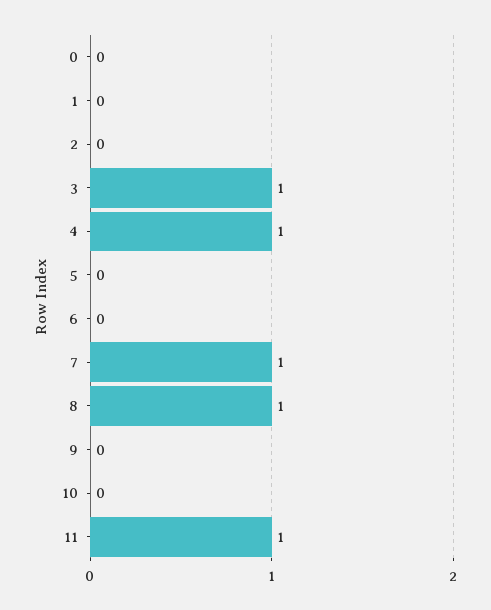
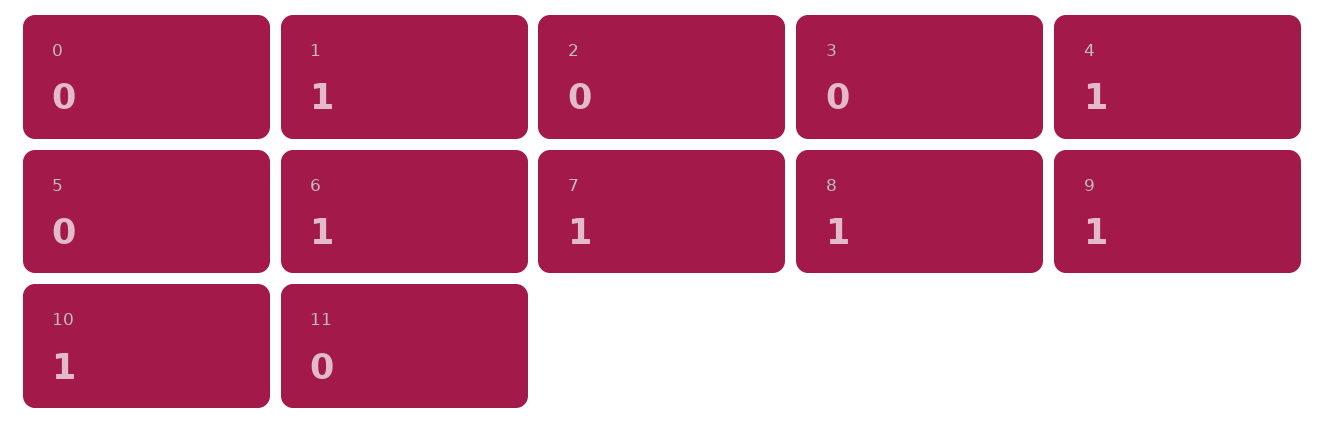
  {
    "0": 0,
-   "1": 0,
+   "1": 1,
    "2": 0,
-   "3": 1,
+   "3": 0,
    "4": 1,
    "5": 0,
-   "6": 0,
+   "6": 1,
    "7": 1,
    "8": 1,
-   "9": 0,
+   "9": 1,
-   "10": 0,
+   "10": 1,
-   "11": 1
+   "11": 0
  }

